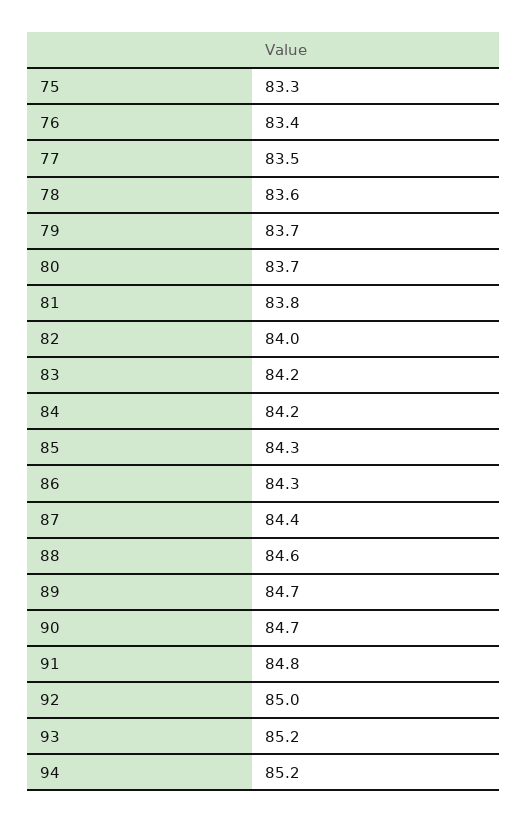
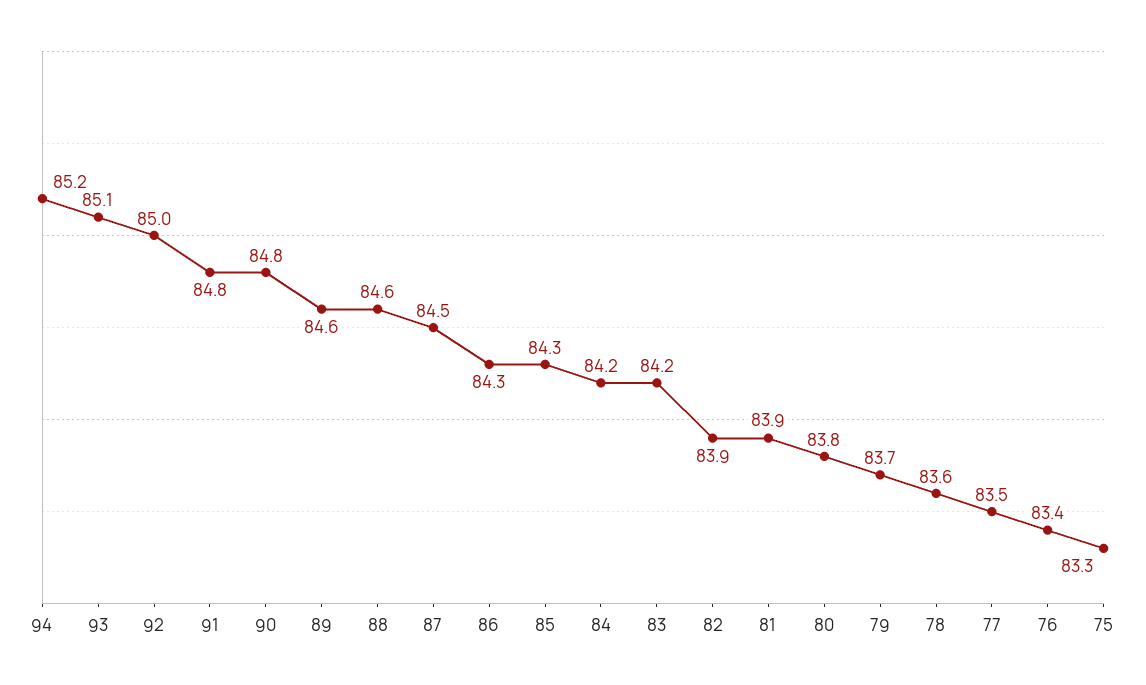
  {
    "75": 83.3,
    "76": 83.4,
    "77": 83.5,
    "78": 83.6,
    "79": 83.7,
-   "80": 83.7,
+   "80": 83.8,
-   "81": 83.8,
+   "81": 83.9,
-   "82": 84,
+   "82": 83.9,
    "83": 84.2,
    "84": 84.2,
    "85": 84.3,
    "86": 84.3,
-   "87": 84.4,
+   "87": 84.5,
    "88": 84.6,
-   "89": 84.7,
+   "89": 84.6,
-   "90": 84.7,
+   "90": 84.8,
    "91": 84.8,
    "92": 85,
-   "93": 85.2,
+   "93": 85.1,
    "94": 85.2
  }

